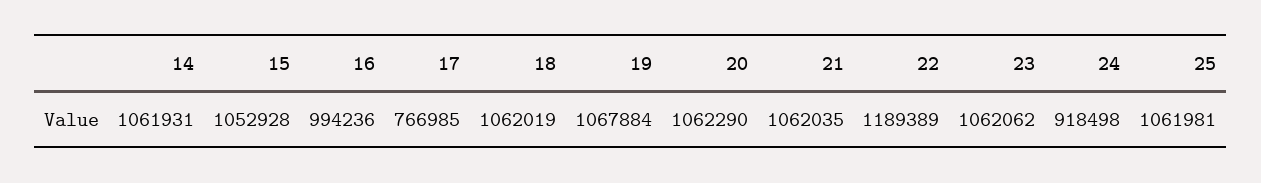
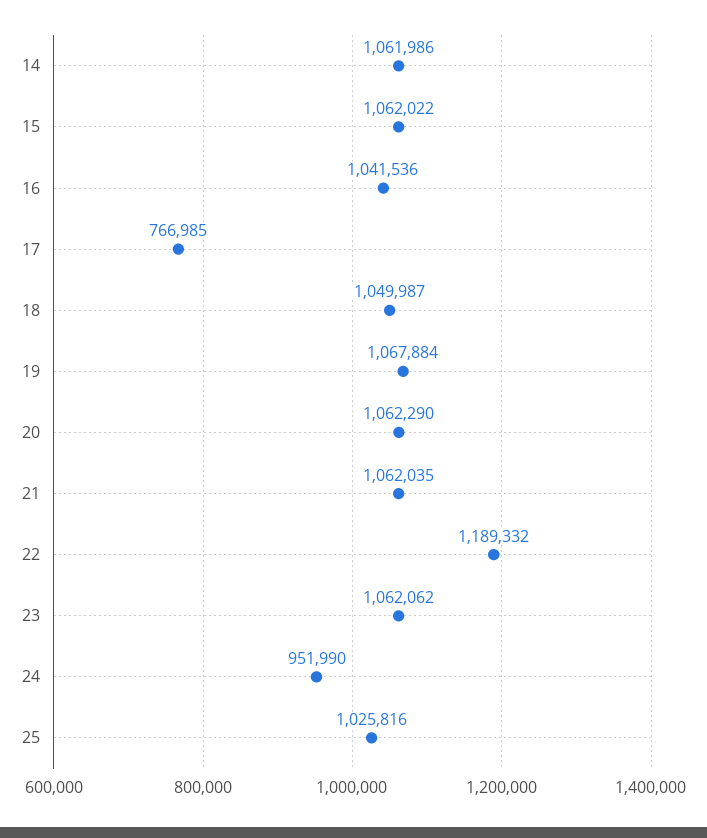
  {
-   "14": 1061931,
+   "14": 1061986,
-   "15": 1052928,
+   "15": 1062022,
-   "16": 994236,
+   "16": 1041536,
    "17": 766985,
-   "18": 1062019,
+   "18": 1049987,
    "19": 1067884,
    "20": 1062290,
    "21": 1062035,
-   "22": 1189389,
+   "22": 1189332,
    "23": 1062062,
-   "24": 918498,
+   "24": 951990,
-   "25": 1061981
+   "25": 1025816
  }

